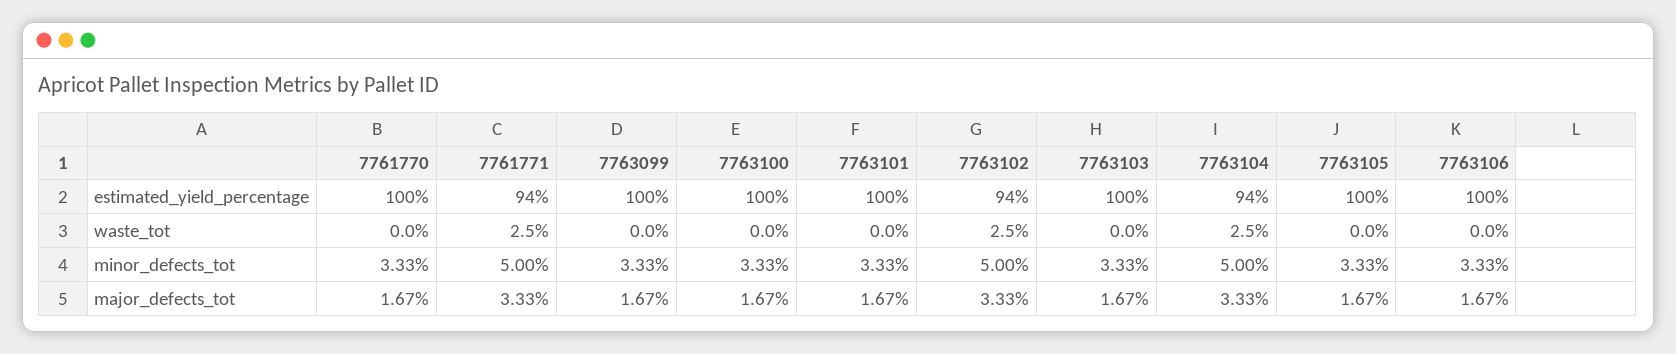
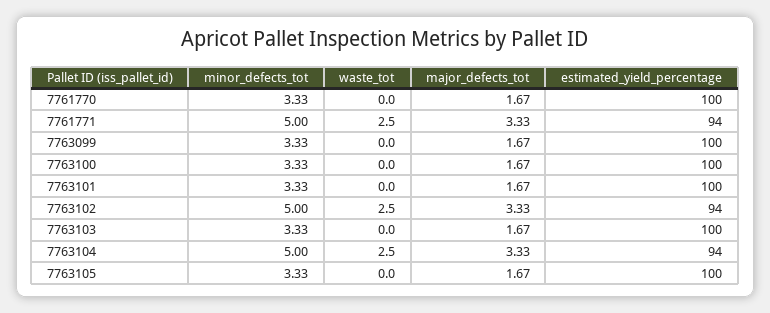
  {
    "7761770": {
      "estimated_yield_percentage": 100,
      "waste_tot": 0,
      "minor_defects_tot": 3.33,
      "major_defects_tot": 1.67
    },
    "7761771": {
      "estimated_yield_percentage": 94,
      "waste_tot": 2.5,
      "minor_defects_tot": 5,
      "major_defects_tot": 3.33
    },
    "7763099": {
      "estimated_yield_percentage": 100,
      "waste_tot": 0,
      "minor_defects_tot": 3.33,
      "major_defects_tot": 1.67
    },
    "7763100": {
      "estimated_yield_percentage": 100,
      "waste_tot": 0,
      "minor_defects_tot": 3.33,
      "major_defects_tot": 1.67
    },
    "7763101": {
      "estimated_yield_percentage": 100,
      "waste_tot": 0,
      "minor_defects_tot": 3.33,
      "major_defects_tot": 1.67
    },
    "7763102": {
      "estimated_yield_percentage": 94,
      "waste_tot": 2.5,
      "minor_defects_tot": 5,
      "major_defects_tot": 3.33
    },
    "7763103": {
      "estimated_yield_percentage": 100,
      "waste_tot": 0,
      "minor_defects_tot": 3.33,
      "major_defects_tot": 1.67
    },
    "7763104": {
      "estimated_yield_percentage": 94,
      "waste_tot": 2.5,
      "minor_defects_tot": 5,
      "major_defects_tot": 3.33
    },
    "7763105": {
      "estimated_yield_percentage": 100,
      "waste_tot": 0,
      "minor_defects_tot": 3.33,
      "major_defects_tot": 1.67
-   },
+   }
-   "7763106": {
-     "estimated_yield_percentage": 100,
-     "waste_tot": 0,
-     "minor_defects_tot": 3.33,
-     "major_defects_tot": 1.67
-   }
  }

